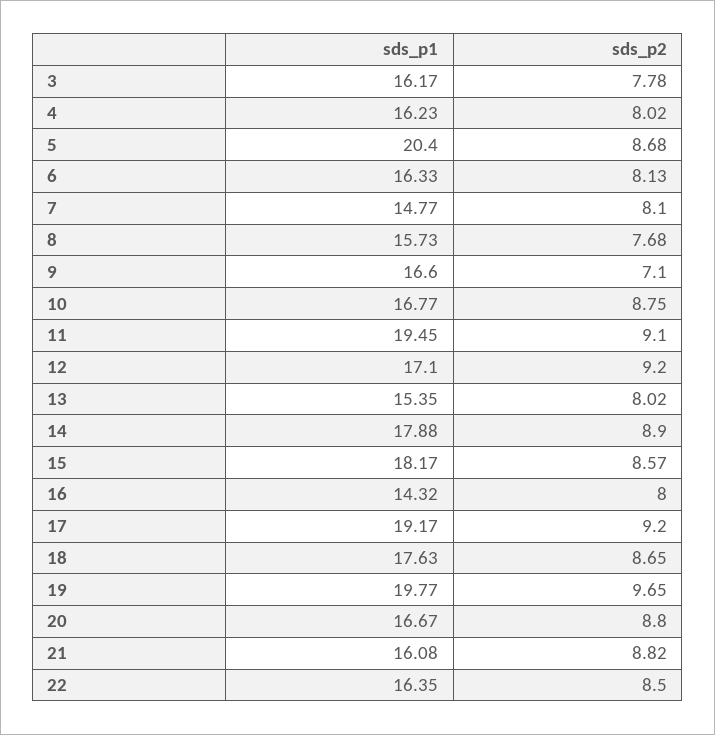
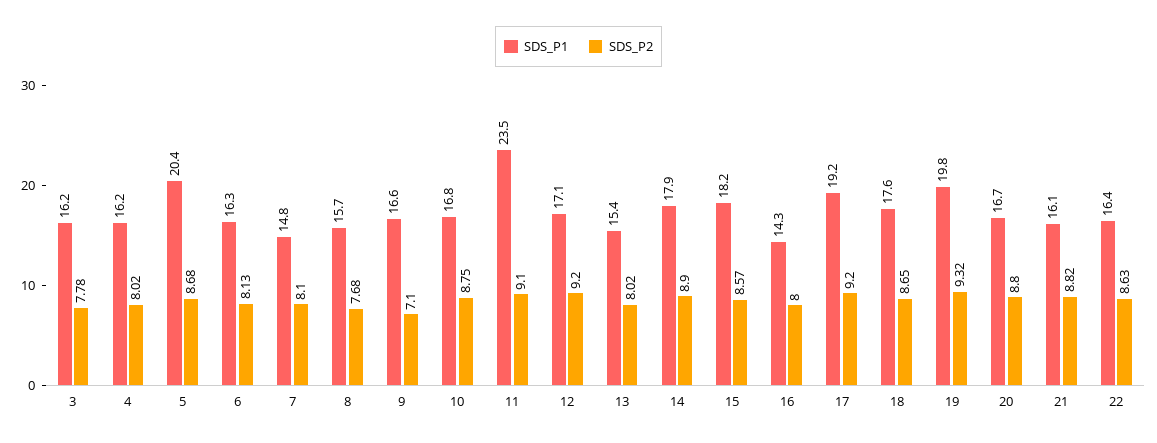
  {
    "sds_p1": {
      "3": 16.17,
      "4": 16.23,
      "5": 20.4,
      "6": 16.33,
      "7": 14.77,
      "8": 15.73,
      "9": 16.6,
      "10": 16.77,
-     "11": 19.45,
+     "11": 23.5,
      "12": 17.1,
      "13": 15.35,
      "14": 17.88,
      "15": 18.17,
      "16": 14.32,
      "17": 19.17,
      "18": 17.63,
      "19": 19.77,
      "20": 16.67,
      "21": 16.08,
      "22": 16.35
    },
    "sds_p2": {
      "3": 7.78,
      "4": 8.02,
      "5": 8.68,
      "6": 8.13,
      "7": 8.1,
      "8": 7.68,
      "9": 7.1,
      "10": 8.75,
      "11": 9.1,
      "12": 9.2,
      "13": 8.02,
      "14": 8.9,
      "15": 8.57,
      "16": 8,
      "17": 9.2,
      "18": 8.65,
-     "19": 9.65,
+     "19": 9.32,
      "20": 8.8,
      "21": 8.82,
-     "22": 8.5
+     "22": 8.63
    }
  }

